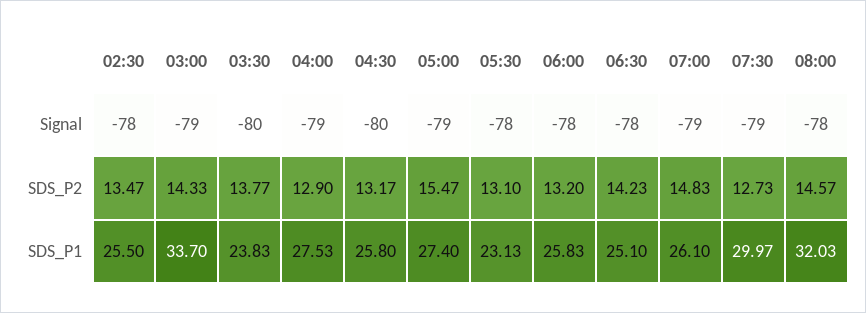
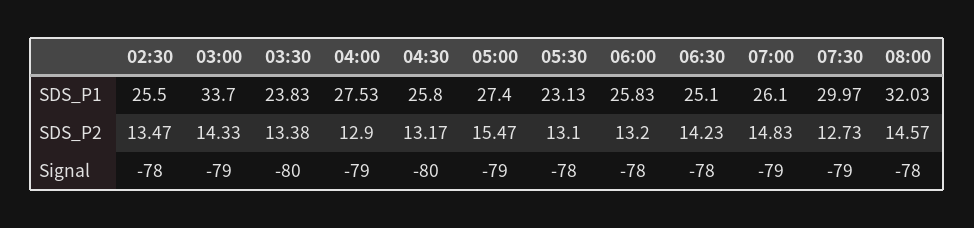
  {
    "02:30": {
      "Signal": -78,
      "SDS_P2": 13.47,
      "SDS_P1": 25.5
    },
    "03:00": {
      "Signal": -79,
      "SDS_P2": 14.33,
      "SDS_P1": 33.7
    },
    "03:30": {
      "Signal": -80,
-     "SDS_P2": 13.77,
+     "SDS_P2": 13.38,
      "SDS_P1": 23.83
    },
    "04:00": {
      "Signal": -79,
      "SDS_P2": 12.9,
      "SDS_P1": 27.53
    },
    "04:30": {
      "Signal": -80,
      "SDS_P2": 13.17,
      "SDS_P1": 25.8
    },
    "05:00": {
      "Signal": -79,
      "SDS_P2": 15.47,
      "SDS_P1": 27.4
    },
    "05:30": {
      "Signal": -78,
      "SDS_P2": 13.1,
      "SDS_P1": 23.13
    },
    "06:00": {
      "Signal": -78,
      "SDS_P2": 13.2,
      "SDS_P1": 25.83
    },
    "06:30": {
      "Signal": -78,
      "SDS_P2": 14.23,
      "SDS_P1": 25.1
    },
    "07:00": {
      "Signal": -79,
      "SDS_P2": 14.83,
      "SDS_P1": 26.1
    },
    "07:30": {
      "Signal": -79,
      "SDS_P2": 12.73,
      "SDS_P1": 29.97
    },
    "08:00": {
      "Signal": -78,
      "SDS_P2": 14.57,
      "SDS_P1": 32.03
    }
  }

